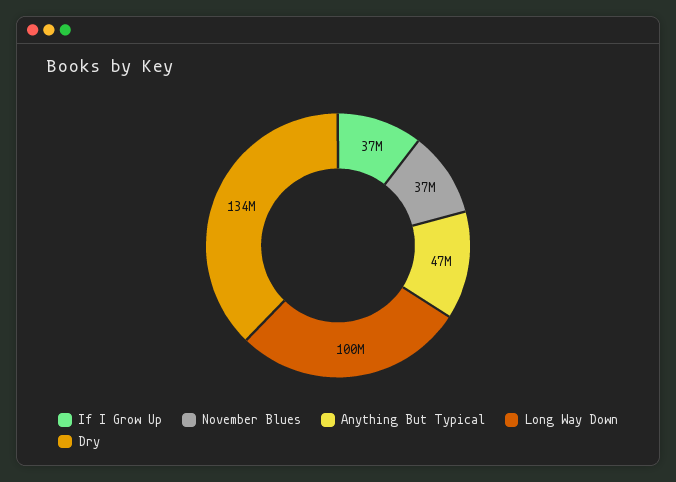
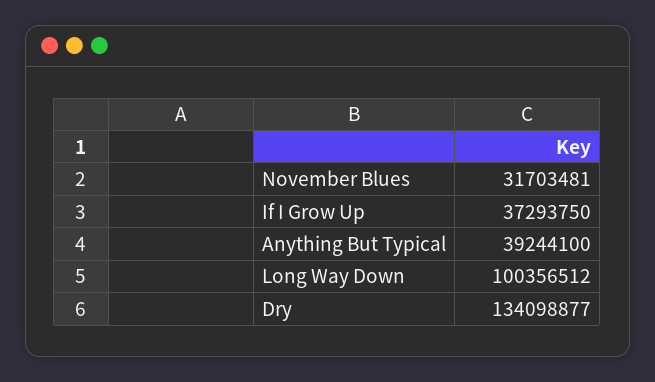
  {
    "If I Grow Up": 37293750,
-   "November Blues": 37000000,
+   "November Blues": 31703481,
-   "Anything But Typical": 47000000,
+   "Anything But Typical": 39244100,
    "Long Way Down": 100356512,
    "Dry": 134098877
  }

